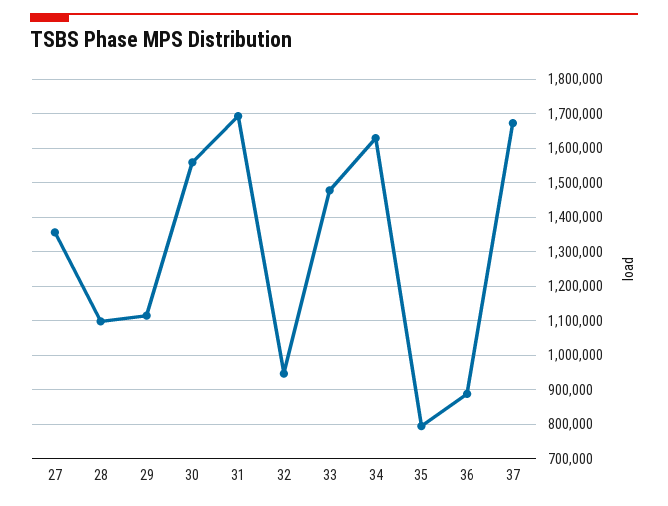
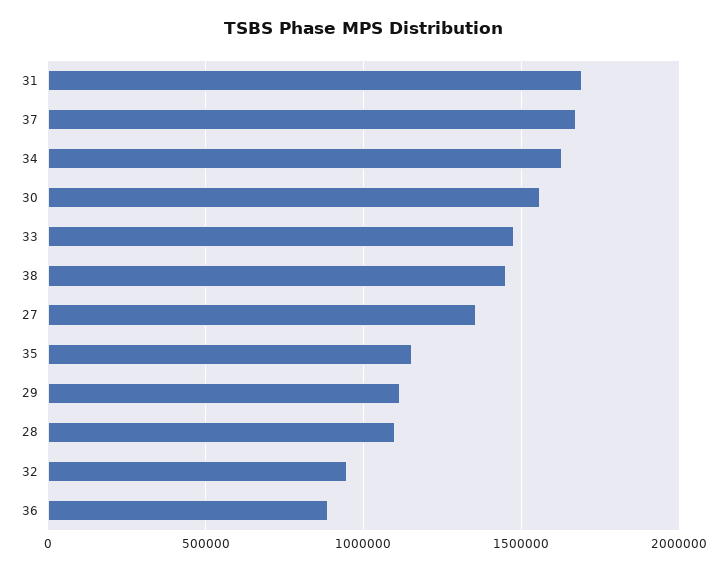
  {
    "27": 1360000,
    "28": 1100000,
    "29": 1120000,
    "30": 1560000,
    "31": 1700000,
    "32": 940000,
    "33": 1480000,
    "34": 1620000,
-   "35": 800000,
+   "35": 1150000,
    "36": 880000,
-   "37": 1680000
+   "37": 1680000,
+   "38": 1450000
  }

